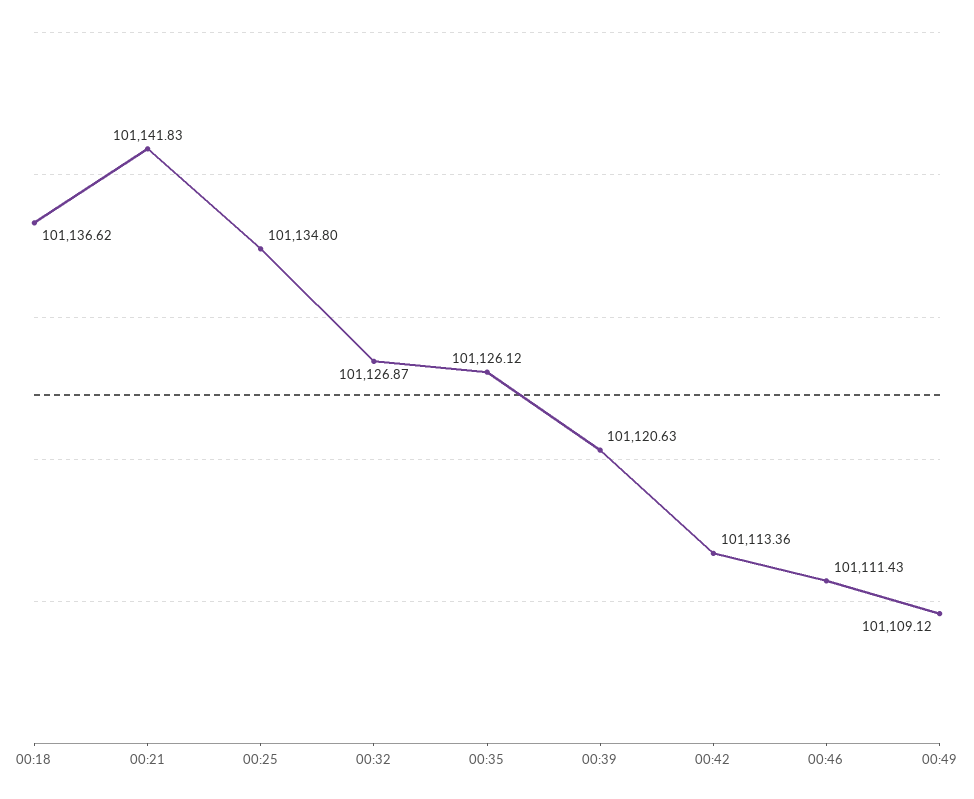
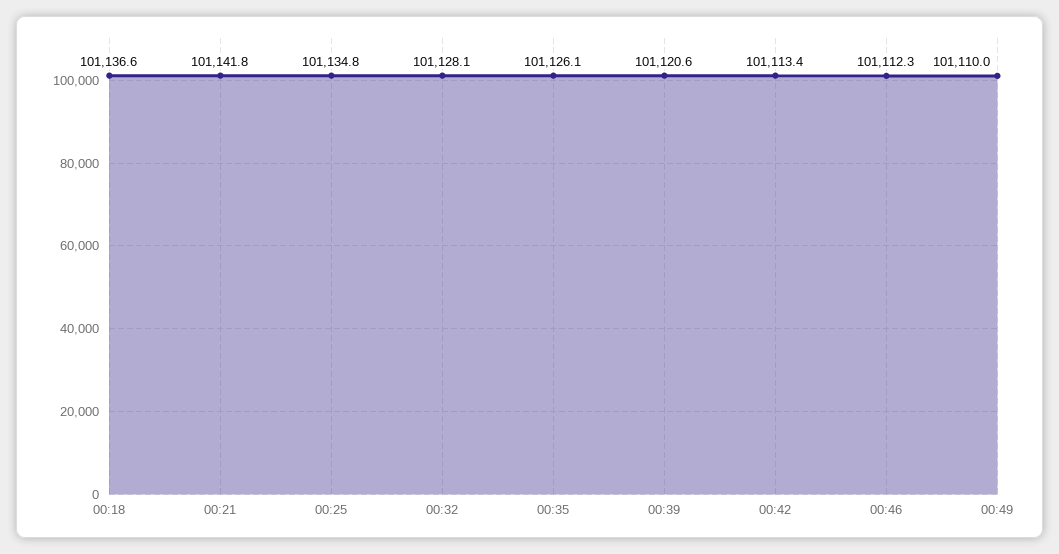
  {
    "00:18": 101136.62,
    "00:21": 101141.83,
    "00:25": 101134.8,
-   "00:32": 101126.87,
+   "00:32": 101128.1,
    "00:35": 101126.12,
    "00:39": 101120.63,
    "00:42": 101113.36,
-   "00:46": 101111.43,
+   "00:46": 101112.3,
-   "00:49": 101109.12
+   "00:49": 101110
  }

